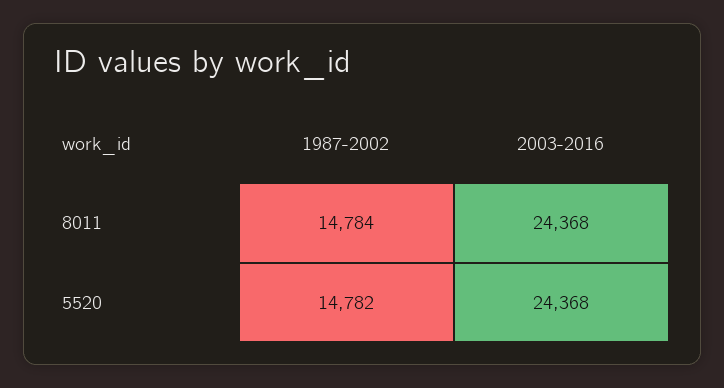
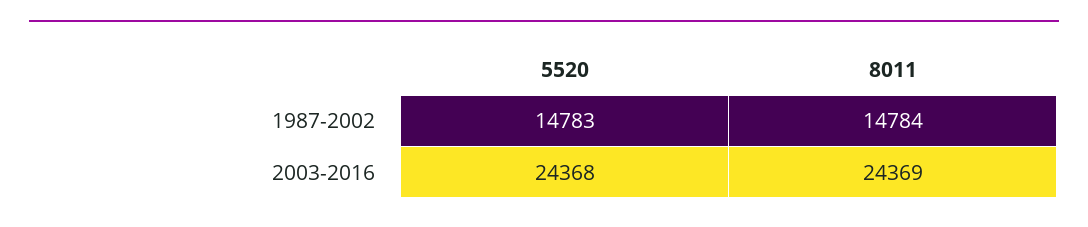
  {
    "1987-2002": {
      "8011": 14784,
-     "5520": 14782
+     "5520": 14783
    },
    "2003-2016": {
-     "8011": 24368,
+     "8011": 24369,
      "5520": 24368
    }
  }

